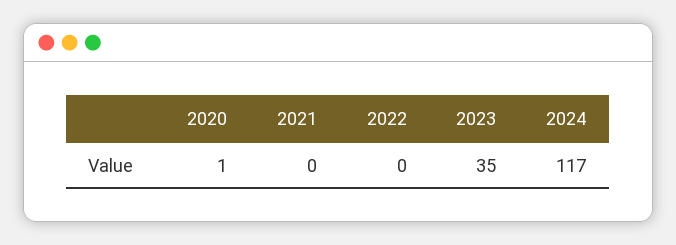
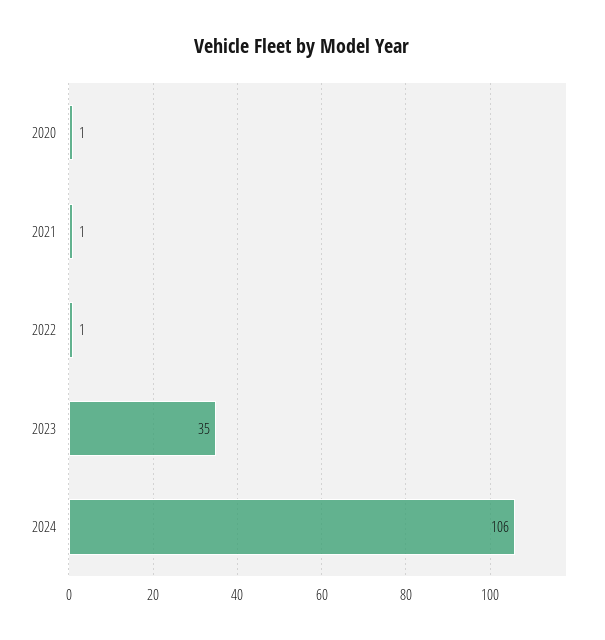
  {
    "2020": 1,
-   "2021": 0,
+   "2021": 1,
-   "2022": 0,
+   "2022": 1,
    "2023": 35,
-   "2024": 117
+   "2024": 106
  }

